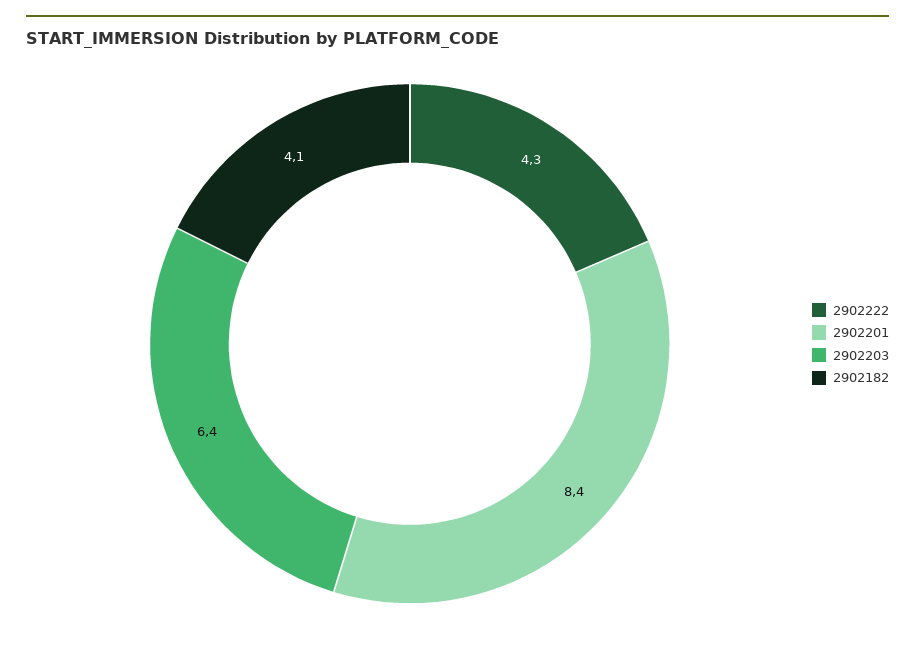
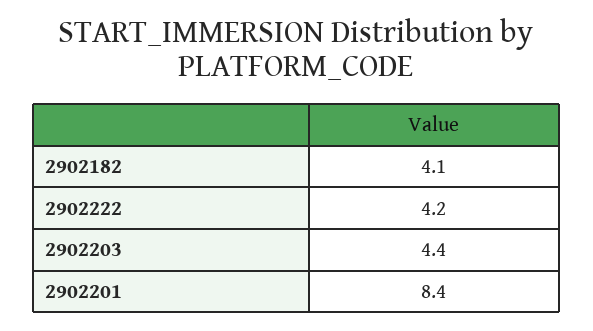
  {
-   "2902222": 4.3,
+   "2902222": 4.2,
    "2902201": 8.4,
-   "2902203": 6.4,
+   "2902203": 4.4,
    "2902182": 4.1
  }

